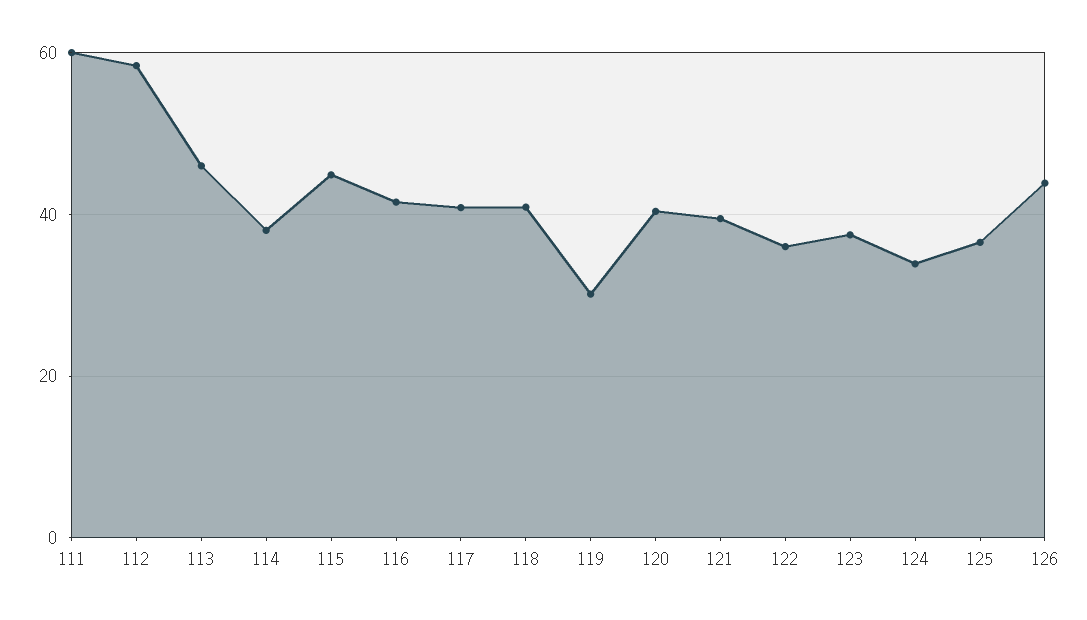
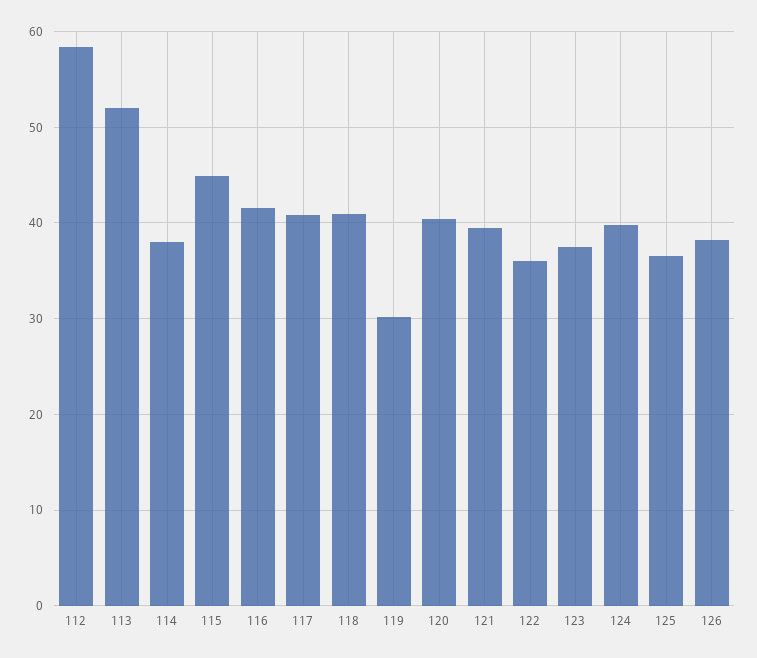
  {
-   "111": 60,
    "112": 58,
-   "113": 46,
+   "113": 52,
    "114": 38,
    "115": 45,
    "116": 42,
    "117": 41,
    "118": 41,
    "119": 30,
    "120": 40,
    "121": 39,
    "122": 36,
    "123": 37,
-   "124": 34,
+   "124": 40,
    "125": 37,
-   "126": 44
+   "126": 38
  }

